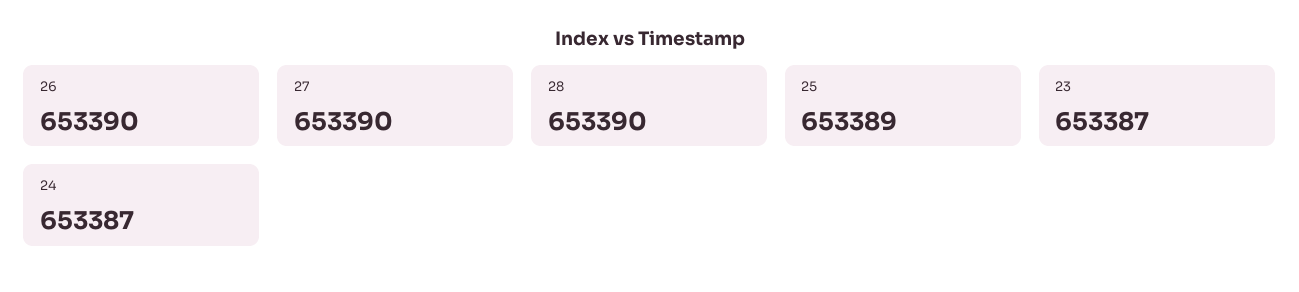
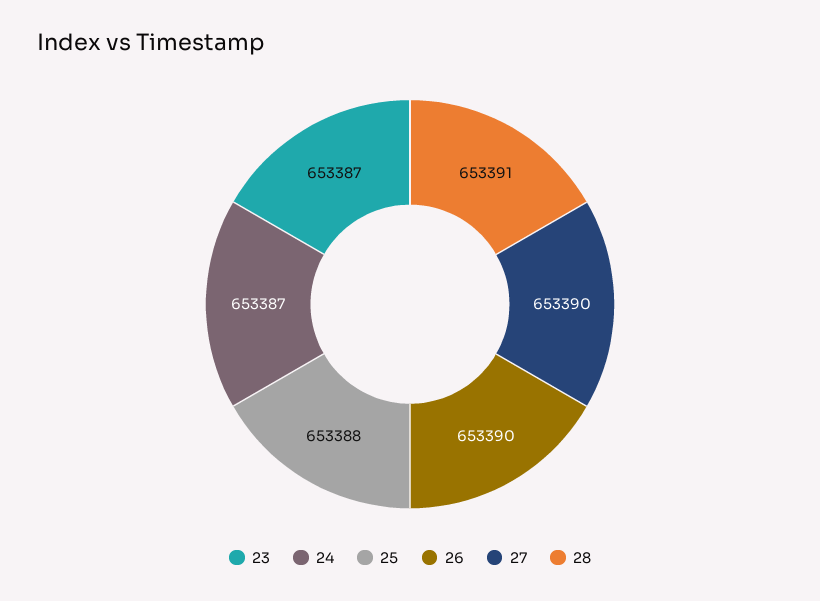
  {
    "26": 653390,
    "27": 653390,
-   "28": 653390,
+   "28": 653391,
-   "25": 653389,
+   "25": 653388,
    "23": 653387,
    "24": 653387
  }

